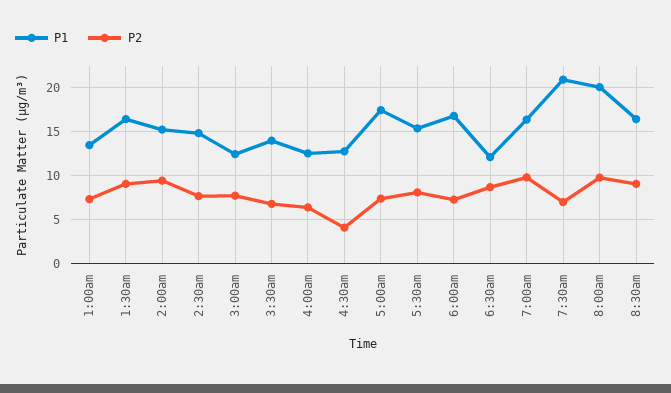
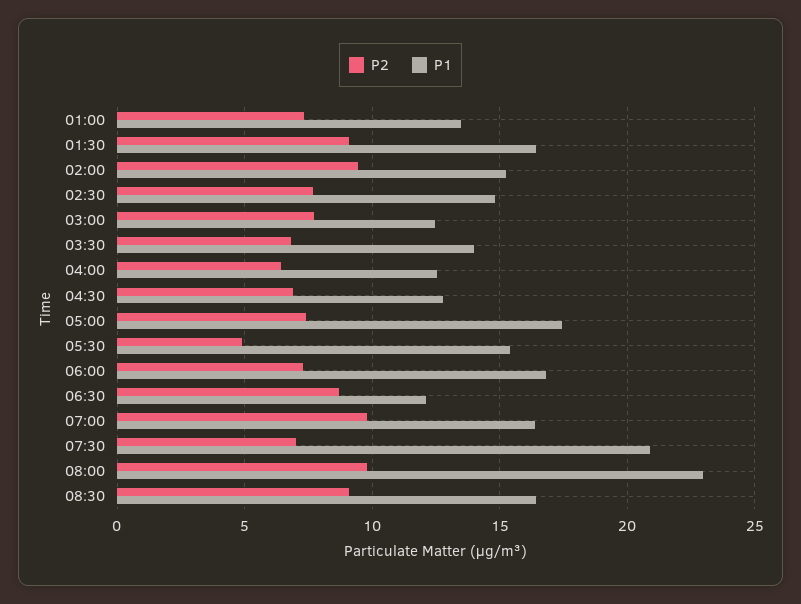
  {
    "P1": {
      "1:00am": 13.5,
      "1:30am": 16.5,
      "2:00am": 15,
      "2:30am": 15,
      "3:00am": 12.5,
      "3:30am": 14,
      "4:00am": 12.5,
      "4:30am": 13,
      "5:00am": 17.5,
      "5:30am": 15.5,
      "6:00am": 17,
      "6:30am": 12,
      "7:00am": 16.5,
      "7:30am": 21,
-     "8:00am": 20,
+     "8:00am": 23,
      "8:30am": 16.5
    },
    "P2": {
      "1:00am": 7.5,
      "1:30am": 9,
      "2:00am": 9.5,
      "2:30am": 7.5,
      "3:00am": 7.5,
      "3:30am": 7,
      "4:00am": 6.5,
-     "4:30am": 4,
+     "4:30am": 7,
      "5:00am": 7.5,
-     "5:30am": 8,
+     "5:30am": 5,
      "6:00am": 7.5,
      "6:30am": 8.5,
      "7:00am": 10,
      "7:30am": 7,
      "8:00am": 10,
      "8:30am": 9
    }
  }

